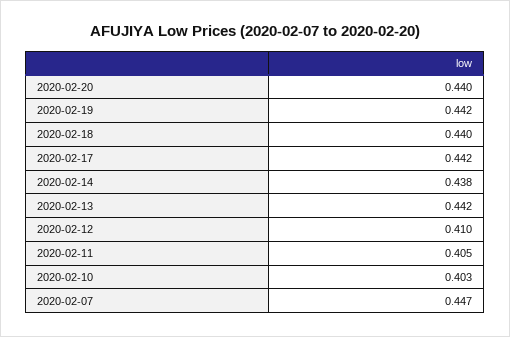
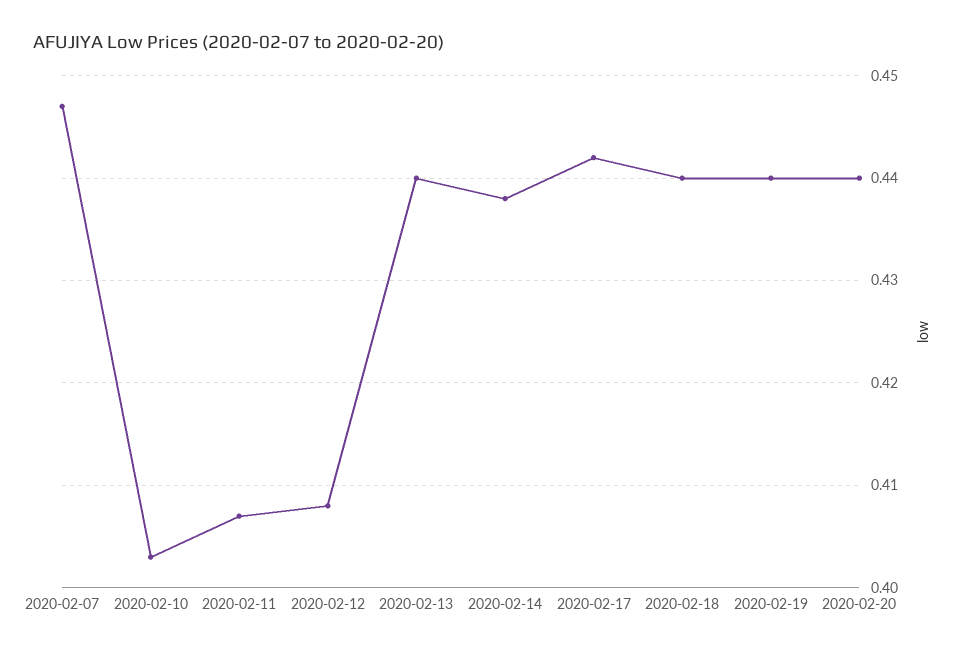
  {
    "2020-02-20": 0.44,
-   "2020-02-19": 0.442,
+   "2020-02-19": 0.44,
    "2020-02-18": 0.44,
    "2020-02-17": 0.442,
    "2020-02-14": 0.438,
-   "2020-02-13": 0.442,
+   "2020-02-13": 0.44,
-   "2020-02-12": 0.41,
+   "2020-02-12": 0.408,
-   "2020-02-11": 0.405,
+   "2020-02-11": 0.407,
    "2020-02-10": 0.403,
    "2020-02-07": 0.447
  }

